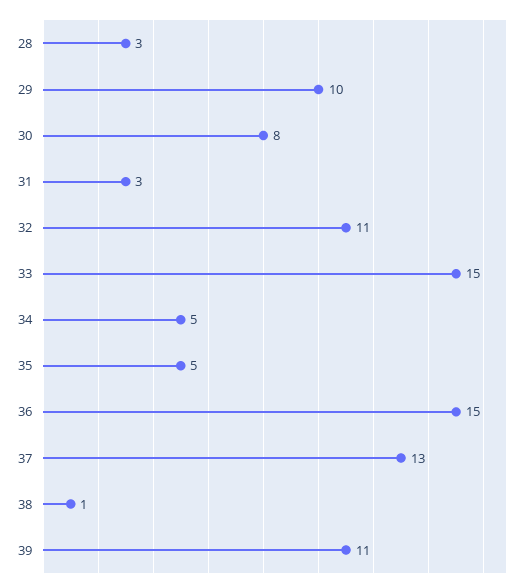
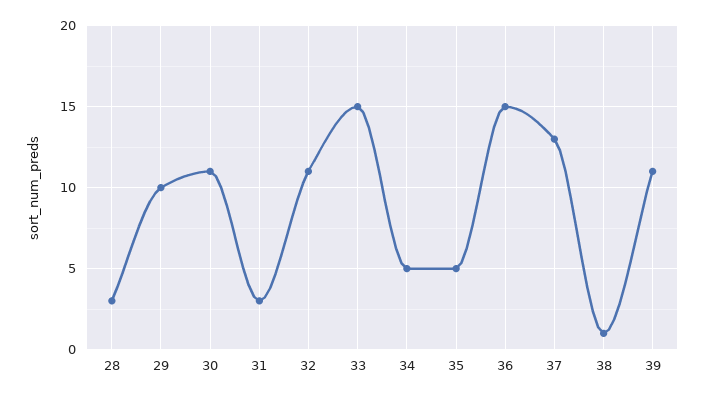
  {
    "28": 3,
    "29": 10,
-   "30": 8,
+   "30": 11,
    "31": 3,
    "32": 11,
    "33": 15,
    "34": 5,
    "35": 5,
    "36": 15,
    "37": 13,
    "38": 1,
    "39": 11
  }

